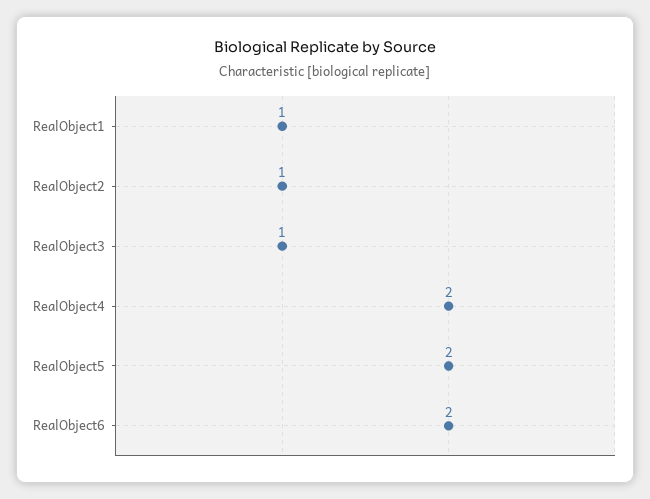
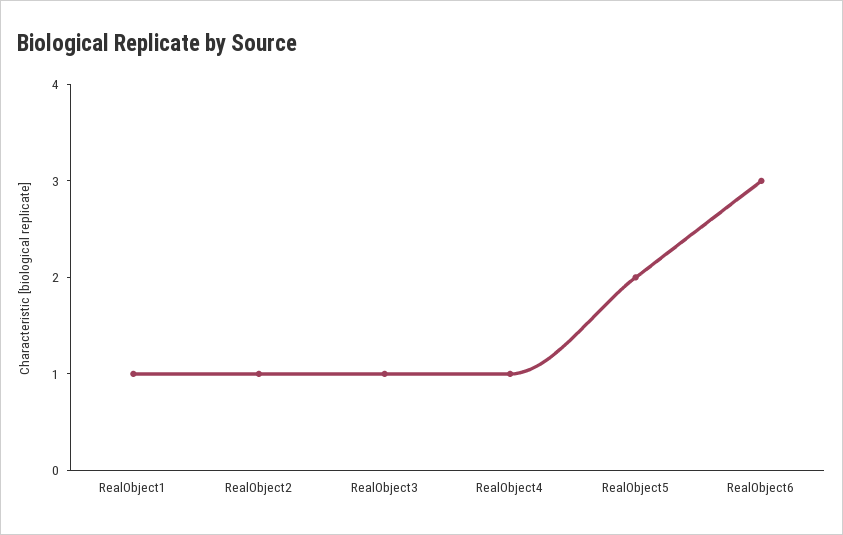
  {
    "RealObject1": 1,
    "RealObject2": 1,
    "RealObject3": 1,
-   "RealObject4": 2,
+   "RealObject4": 1,
    "RealObject5": 2,
-   "RealObject6": 2
+   "RealObject6": 3
  }

